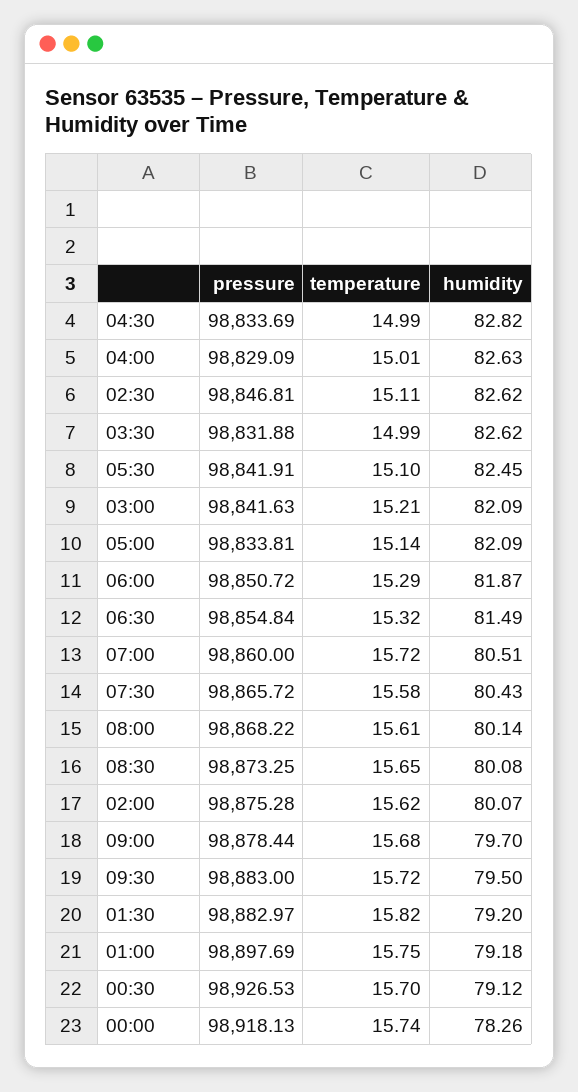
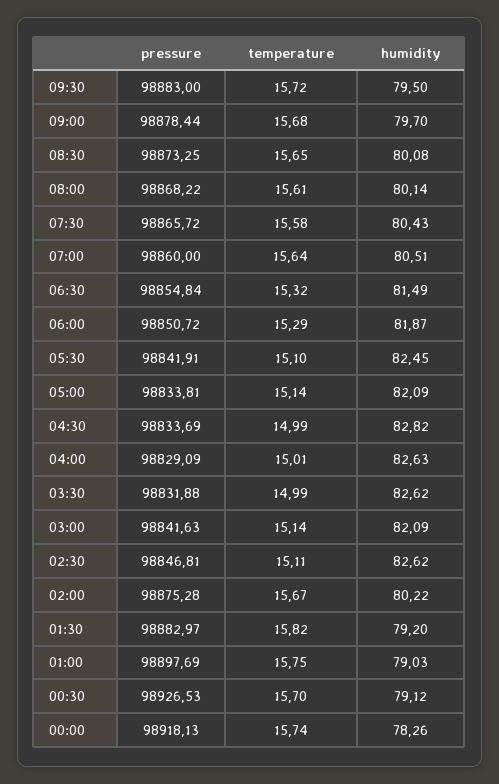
  {
    "pressure": {
      "04:30": 98833.69,
      "04:00": 98829.09,
      "02:30": 98846.81,
      "03:30": 98831.88,
      "05:30": 98841.91,
      "03:00": 98841.63,
      "05:00": 98833.81,
      "06:00": 98850.72,
      "06:30": 98854.84,
      "07:00": 98860,
      "07:30": 98865.72,
      "08:00": 98868.22,
      "08:30": 98873.25,
      "02:00": 98875.28,
      "09:00": 98878.44,
      "09:30": 98883,
      "01:30": 98882.97,
      "01:00": 98897.69,
      "00:30": 98926.53,
      "00:00": 98918.13
    },
    "temperature": {
      "04:30": 14.99,
      "04:00": 15.01,
      "02:30": 15.11,
      "03:30": 14.99,
      "05:30": 15.1,
-     "03:00": 15.21,
+     "03:00": 15.14,
      "05:00": 15.14,
      "06:00": 15.29,
      "06:30": 15.32,
-     "07:00": 15.72,
+     "07:00": 15.64,
      "07:30": 15.58,
      "08:00": 15.61,
      "08:30": 15.65,
-     "02:00": 15.62,
+     "02:00": 15.67,
      "09:00": 15.68,
      "09:30": 15.72,
      "01:30": 15.82,
      "01:00": 15.75,
      "00:30": 15.7,
      "00:00": 15.74
    },
    "humidity": {
      "04:30": 82.82,
      "04:00": 82.63,
      "02:30": 82.62,
      "03:30": 82.62,
      "05:30": 82.45,
      "03:00": 82.09,
      "05:00": 82.09,
      "06:00": 81.87,
      "06:30": 81.49,
      "07:00": 80.51,
      "07:30": 80.43,
      "08:00": 80.14,
      "08:30": 80.08,
-     "02:00": 80.07,
+     "02:00": 80.22,
      "09:00": 79.7,
      "09:30": 79.5,
      "01:30": 79.2,
-     "01:00": 79.18,
+     "01:00": 79.03,
      "00:30": 79.12,
      "00:00": 78.26
    }
  }

